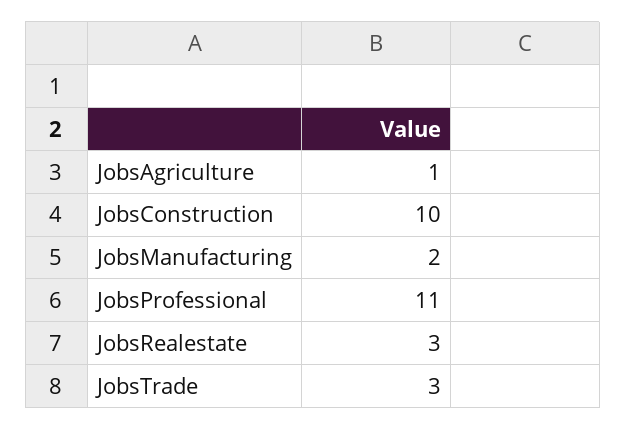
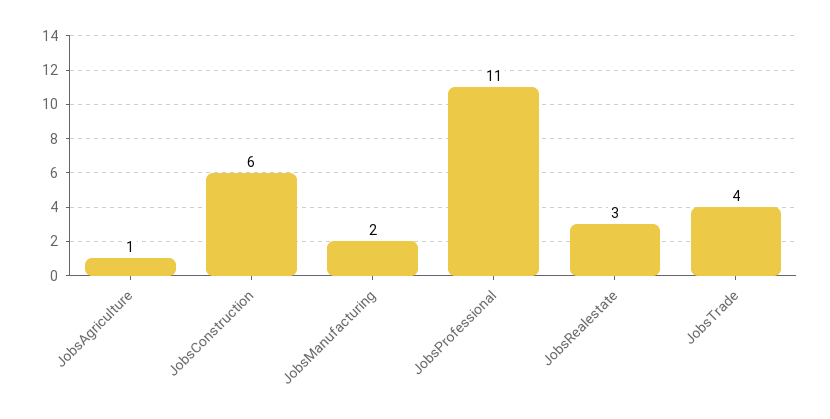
  {
    "JobsAgriculture": 1,
-   "JobsConstruction": 10,
+   "JobsConstruction": 6,
    "JobsManufacturing": 2,
    "JobsProfessional": 11,
    "JobsRealestate": 3,
-   "JobsTrade": 3
+   "JobsTrade": 4
  }

